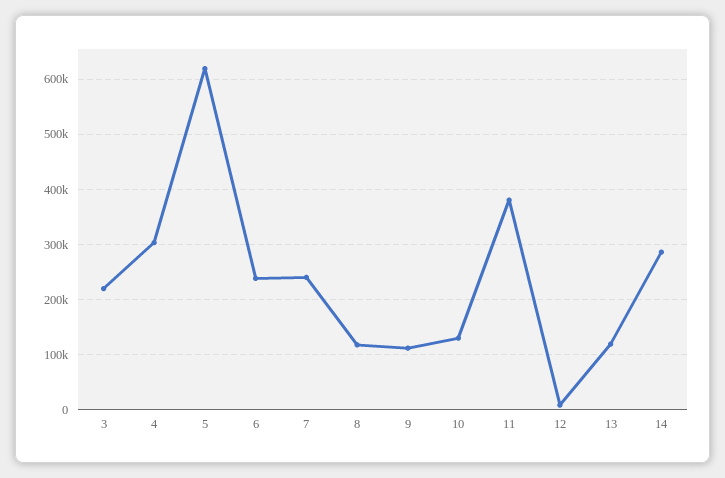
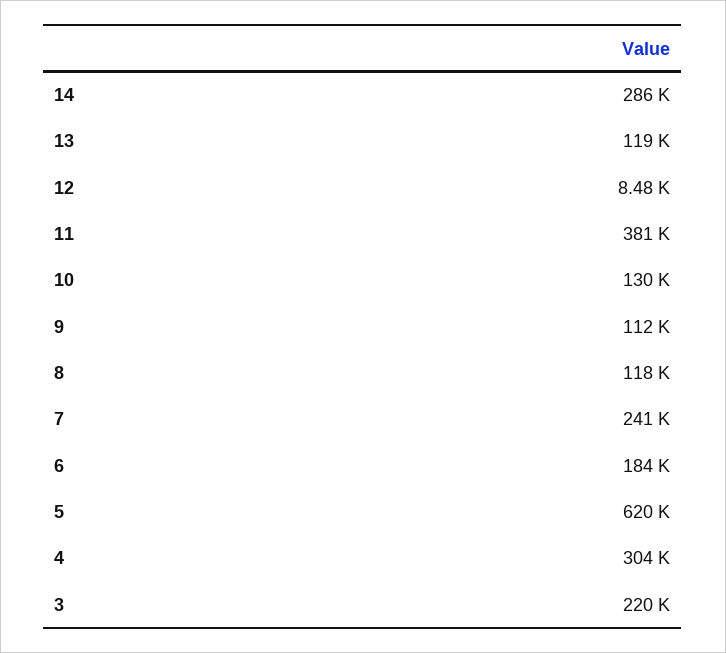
  {
    "3": 220000,
    "4": 304000,
    "5": 620000,
-   "6": 240000,
+   "6": 184000,
    "7": 241000,
    "8": 118000,
    "9": 112000,
    "10": 130000,
    "11": 381000,
    "12": 8480,
    "13": 119000,
    "14": 286000
  }

